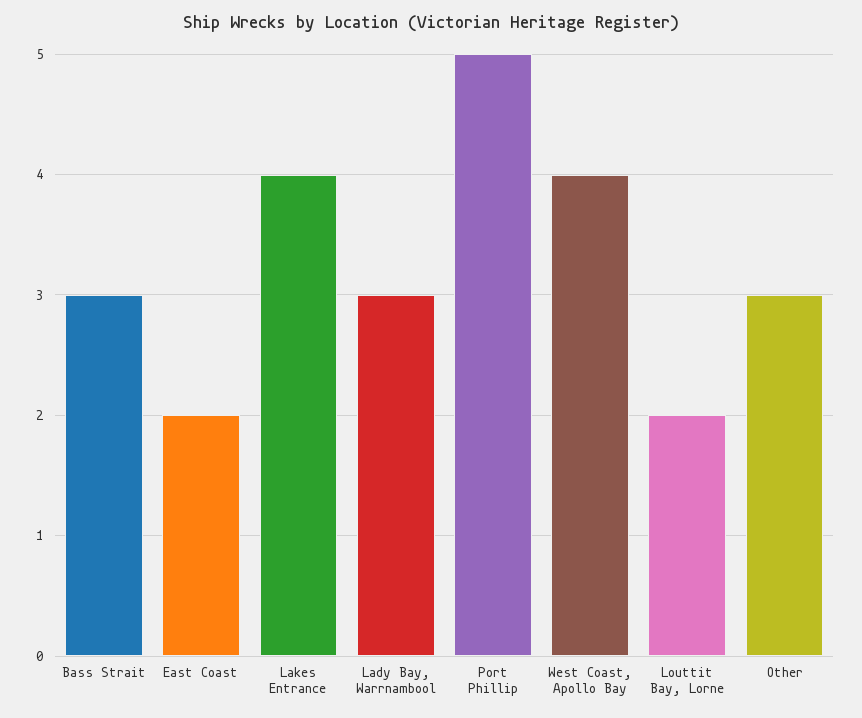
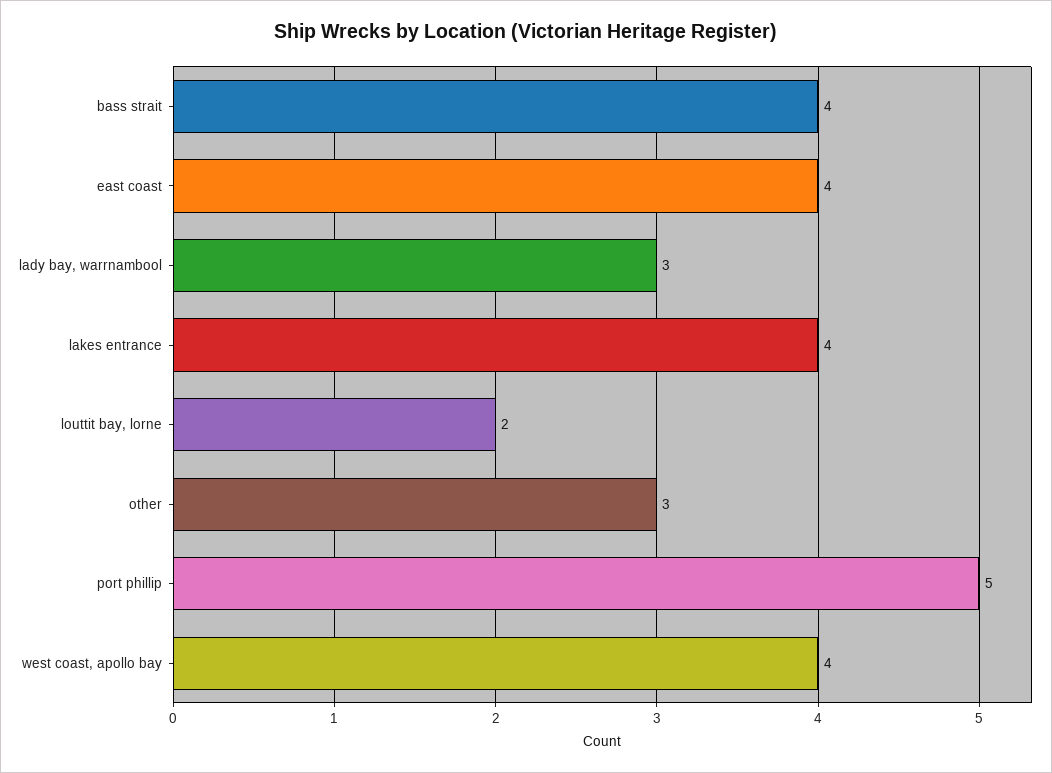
  {
-   "Bass Strait": 3,
+   "Bass Strait": 4,
-   "East Coast": 2,
+   "East Coast": 4,
    "Lakes Entrance": 4,
    "Lady Bay, Warrnambool": 3,
    "Port Phillip": 5,
    "West Coast, Apollo Bay": 4,
    "Louttit Bay, Lorne": 2,
    "Other": 3
  }

